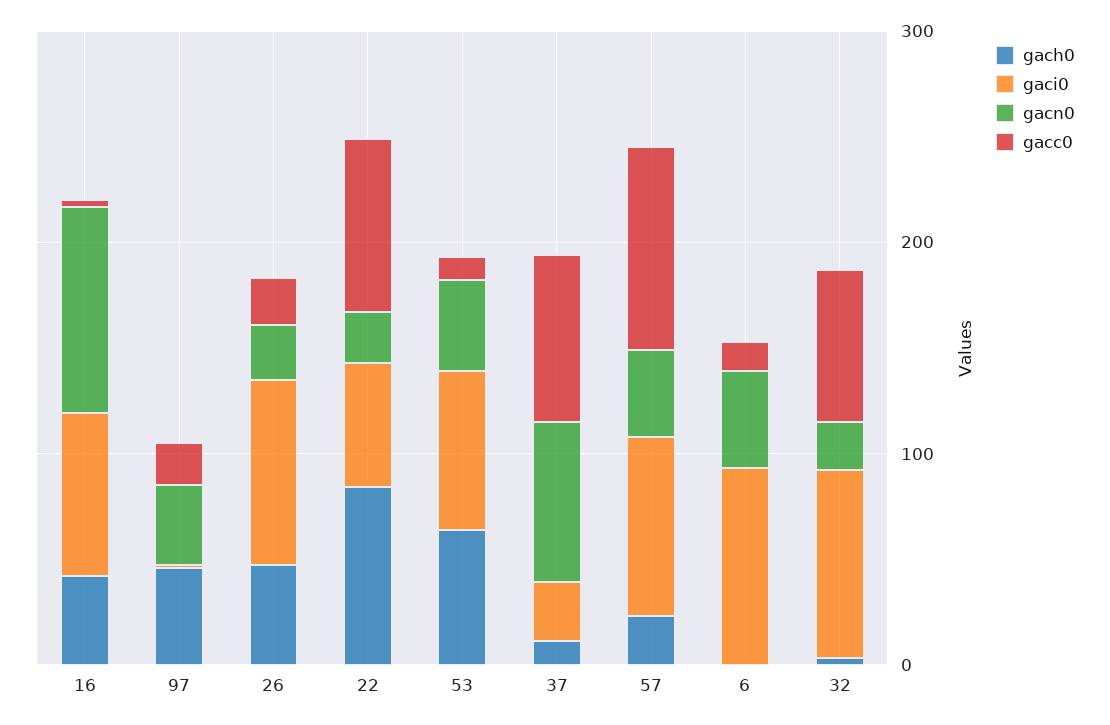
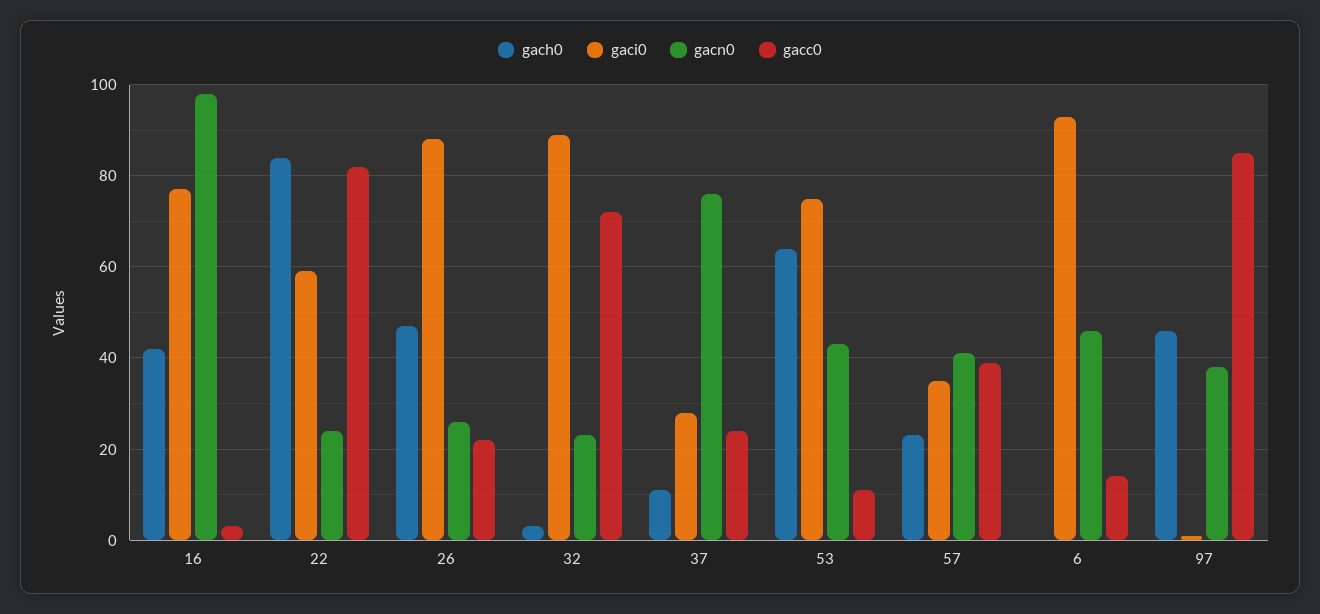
  {
    "gach0": {
      "16": 40,
      "97": 45,
      "26": 45,
      "22": 85,
      "53": 65,
      "37": 10,
      "57": 25,
      "6": 0,
      "32": 5
    },
    "gaci0": {
      "16": 75,
      "97": 0,
      "26": 90,
      "22": 60,
      "53": 75,
      "37": 30,
-     "57": 80,
+     "57": 35,
      "6": 95,
      "32": 90
    },
    "gacn0": {
      "16": 100,
      "97": 40,
      "26": 25,
      "22": 25,
      "53": 45,
      "37": 75,
      "57": 40,
      "6": 45,
      "32": 25
    },
    "gacc0": {
      "16": 5,
-     "97": 20,
+     "97": 85,
      "26": 20,
      "22": 80,
      "53": 10,
-     "37": 80,
+     "37": 25,
-     "57": 100,
+     "57": 40,
      "6": 15,
      "32": 70
    }
  }

